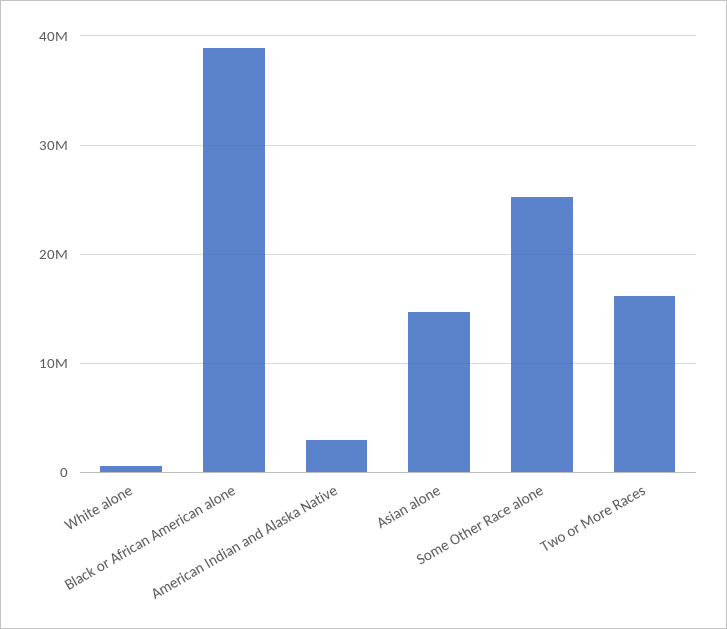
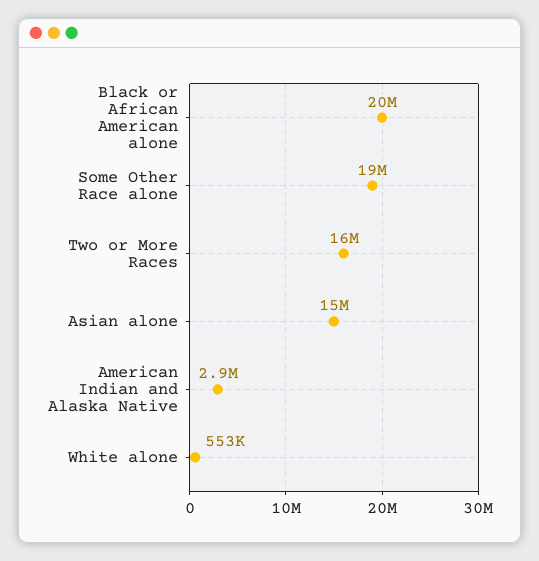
  {
    "White alone": 553000,
-   "Black or African American alone": 39000000,
+   "Black or African American alone": 20000000,
    "American Indian and Alaska Native": 2900000,
    "Asian alone": 15000000,
-   "Some Other Race alone": 25000000,
+   "Some Other Race alone": 19000000,
    "Two or More Races": 16000000
  }

